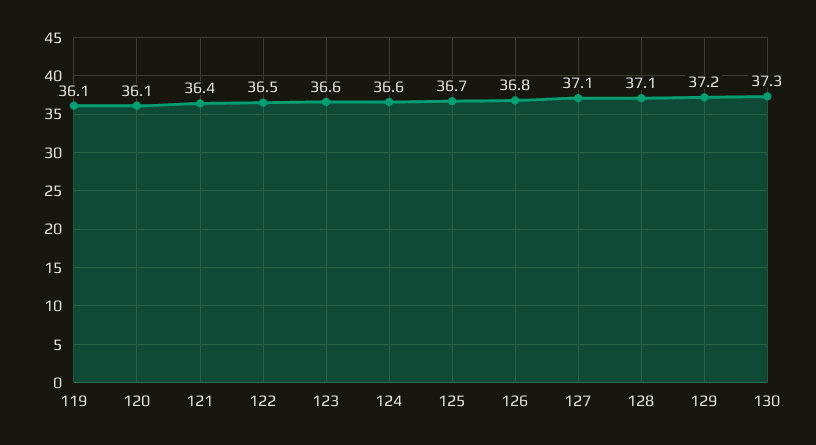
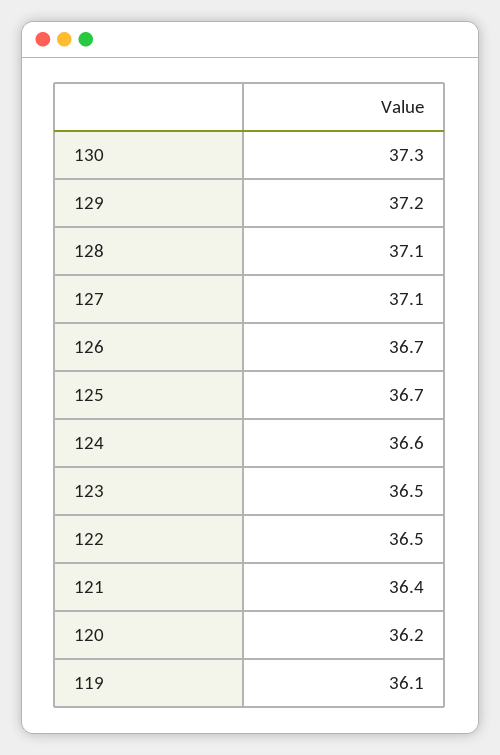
  {
    "119": 36.1,
-   "120": 36.1,
+   "120": 36.2,
    "121": 36.4,
    "122": 36.5,
-   "123": 36.6,
+   "123": 36.5,
    "124": 36.6,
    "125": 36.7,
-   "126": 36.8,
+   "126": 36.7,
    "127": 37.1,
    "128": 37.1,
    "129": 37.2,
    "130": 37.3
  }

